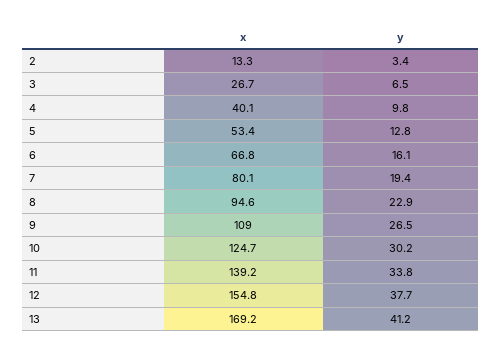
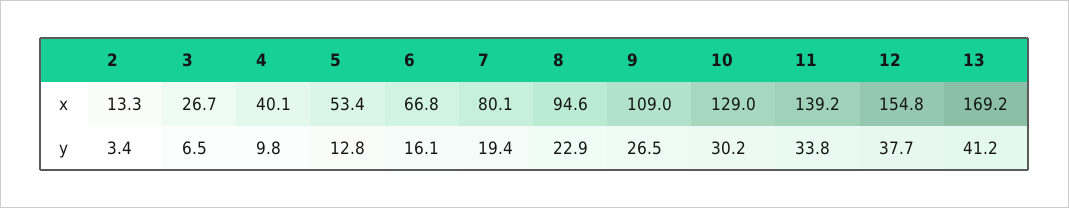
  {
    "x": {
      "2": 13.3,
      "3": 26.7,
      "4": 40.1,
      "5": 53.4,
      "6": 66.8,
      "7": 80.1,
      "8": 94.6,
      "9": 109,
-     "10": 124.7,
+     "10": 129,
      "11": 139.2,
      "12": 154.8,
      "13": 169.2
    },
    "y": {
      "2": 3.4,
      "3": 6.5,
      "4": 9.8,
      "5": 12.8,
      "6": 16.1,
      "7": 19.4,
      "8": 22.9,
      "9": 26.5,
      "10": 30.2,
      "11": 33.8,
      "12": 37.7,
      "13": 41.2
    }
  }

